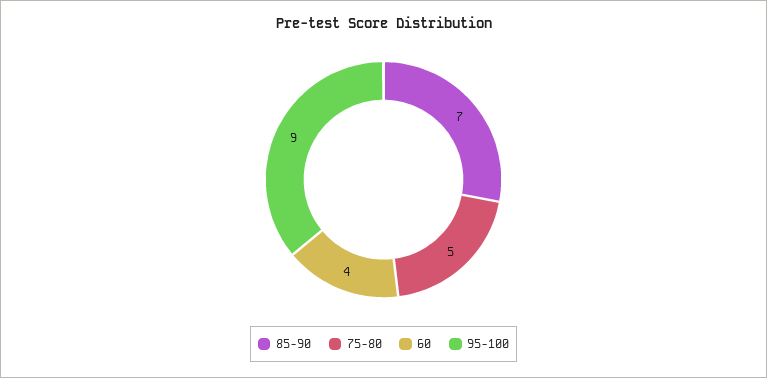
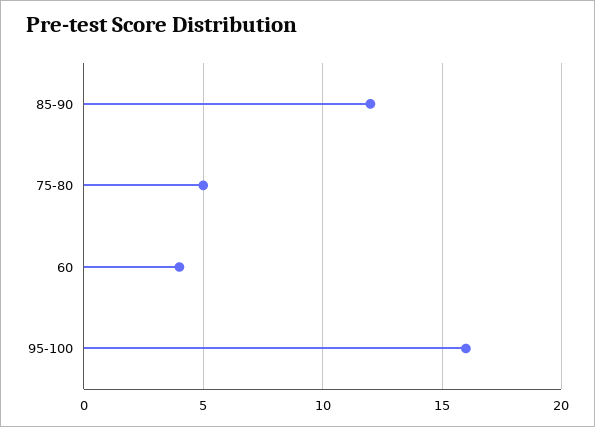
  {
-   "85-90": 7,
+   "85-90": 12,
    "75-80": 5,
    "60": 4,
-   "95-100": 9
+   "95-100": 16
  }

